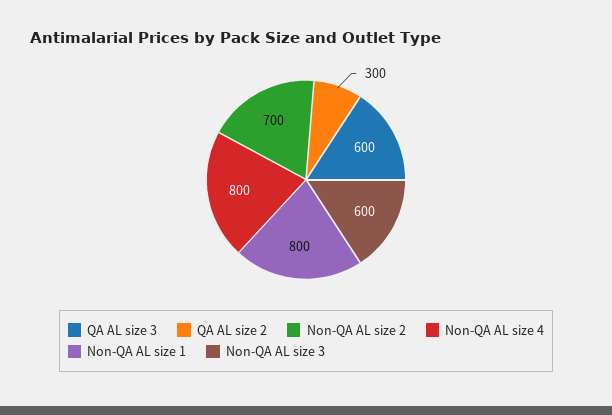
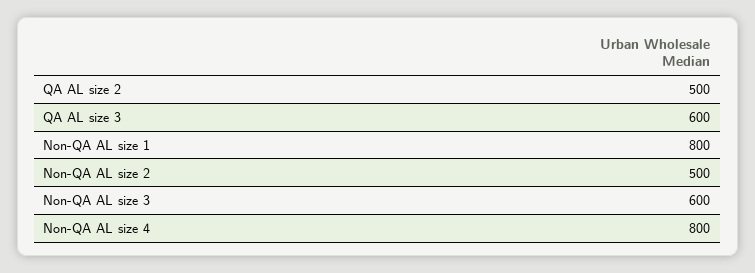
  {
    "QA AL size 3": 600,
-   "QA AL size 2": 300,
+   "QA AL size 2": 500,
-   "Non-QA AL size 2": 700,
+   "Non-QA AL size 2": 500,
    "Non-QA AL size 4": 800,
    "Non-QA AL size 1": 800,
    "Non-QA AL size 3": 600
  }

